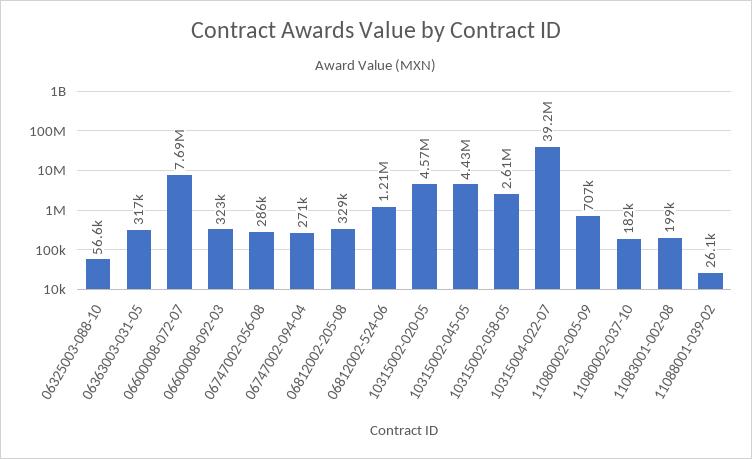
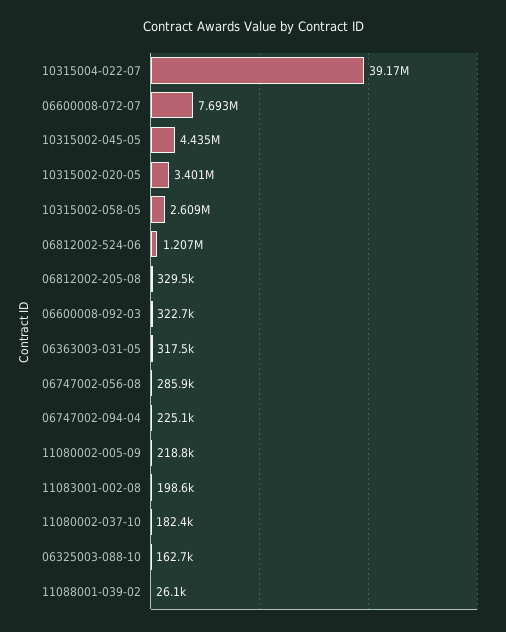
  {
-   "06325003-088-10": 56600,
+   "06325003-088-10": 162700,
    "06363003-031-05": 317500,
    "06600008-072-07": 7693000,
    "06600008-092-03": 322700,
    "06747002-056-08": 285900,
-   "06747002-094-04": 271000,
+   "06747002-094-04": 225100,
    "06812002-205-08": 329500,
    "06812002-524-06": 1207000,
-   "10315002-020-05": 4570000,
+   "10315002-020-05": 3401000,
    "10315002-045-05": 4435000,
    "10315002-058-05": 2609000,
    "10315004-022-07": 39170000,
-   "11080002-005-09": 707000,
+   "11080002-005-09": 218800,
    "11080002-037-10": 182400,
    "11083001-002-08": 198600,
    "11088001-039-02": 26100
  }

